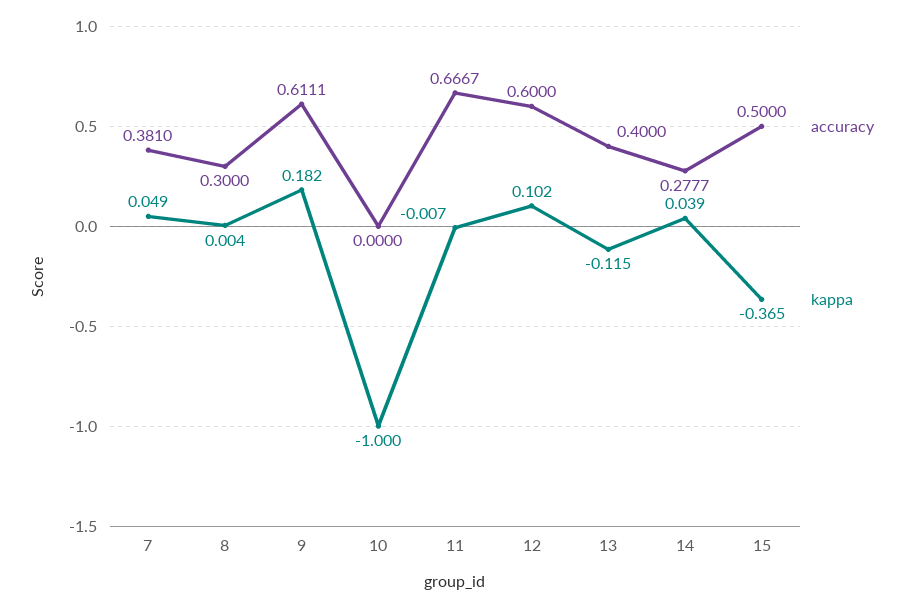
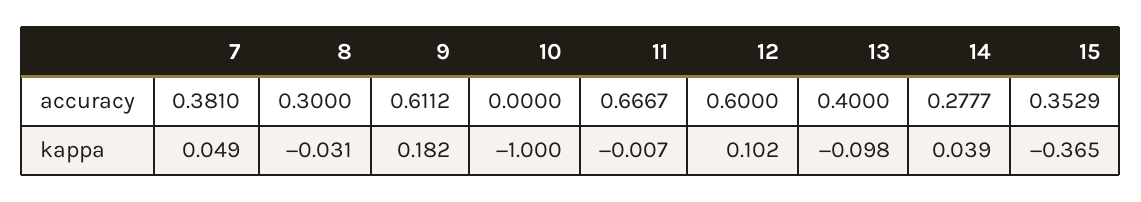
  {
    "accuracy": {
      "7": 0.381,
      "8": 0.3,
-     "9": 0.6111,
+     "9": 0.6112,
      "10": 0,
      "11": 0.6667,
      "12": 0.6,
      "13": 0.4,
      "14": 0.2777,
-     "15": 0.5
+     "15": 0.3529
    },
    "kappa": {
      "7": 0.049,
-     "8": 0.004,
+     "8": -0.031,
      "9": 0.182,
      "10": -1,
      "11": -0.007,
      "12": 0.102,
-     "13": -0.115,
+     "13": -0.098,
      "14": 0.039,
      "15": -0.365
    }
  }

